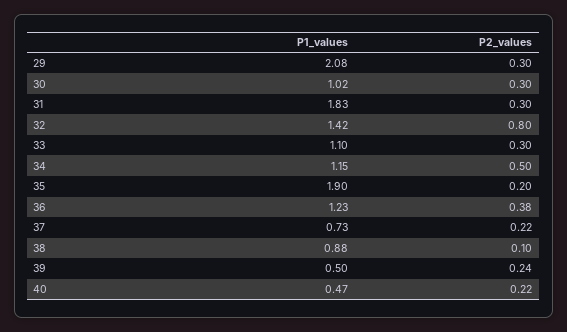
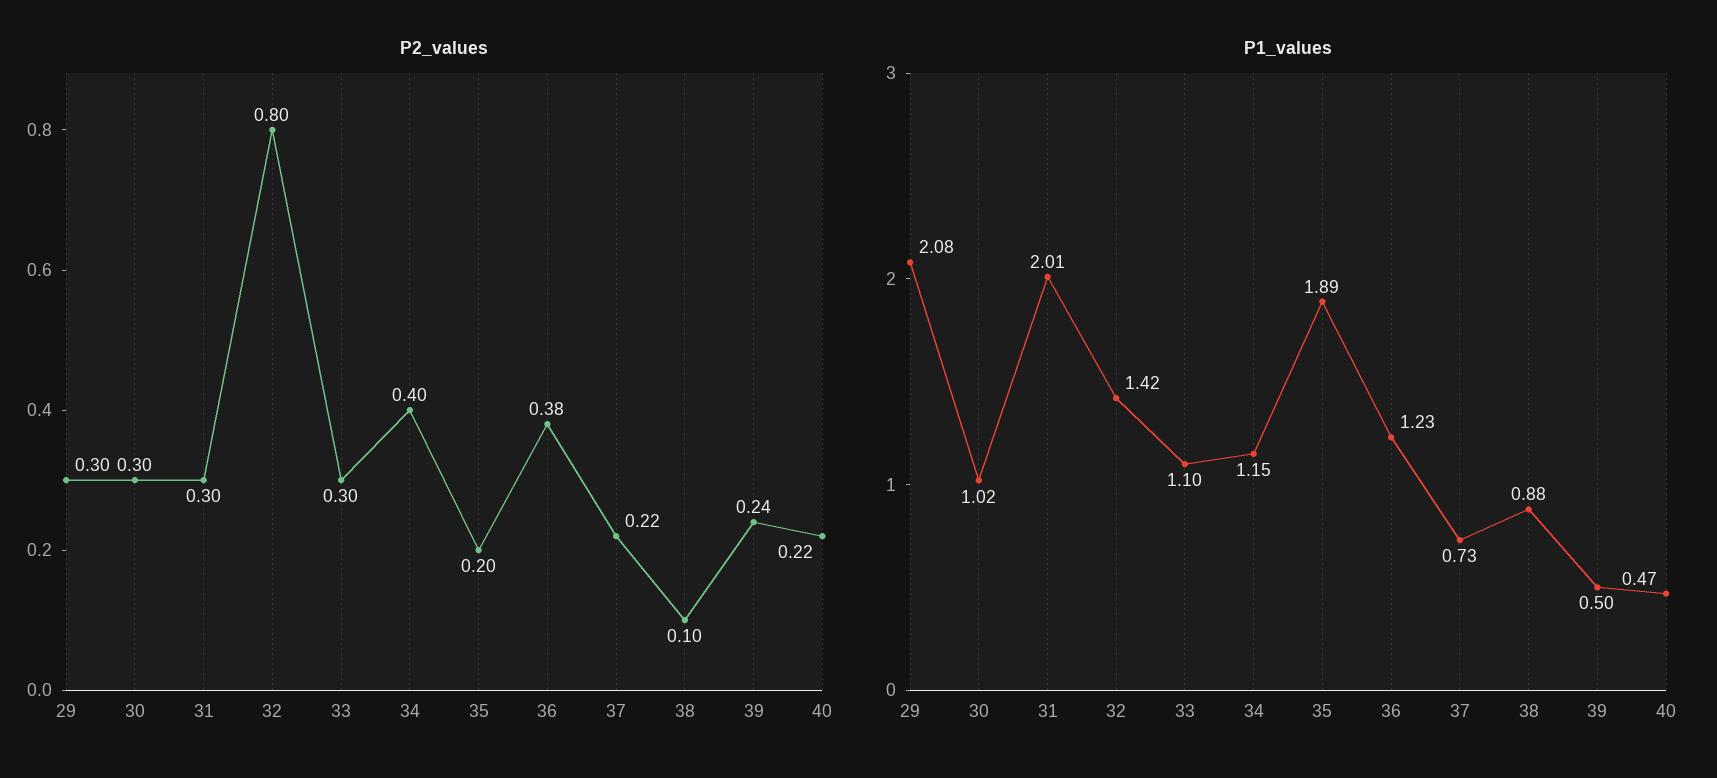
  {
    "P1_values": {
      "29": 2.08,
      "30": 1.02,
-     "31": 1.83,
+     "31": 2.01,
      "32": 1.42,
      "33": 1.1,
      "34": 1.15,
-     "35": 1.9,
+     "35": 1.89,
      "36": 1.23,
      "37": 0.73,
      "38": 0.88,
      "39": 0.5,
      "40": 0.47
    },
    "P2_values": {
      "29": 0.3,
      "30": 0.3,
      "31": 0.3,
      "32": 0.8,
      "33": 0.3,
-     "34": 0.5,
+     "34": 0.4,
      "35": 0.2,
      "36": 0.38,
      "37": 0.22,
      "38": 0.1,
      "39": 0.24,
      "40": 0.22
    }
  }

